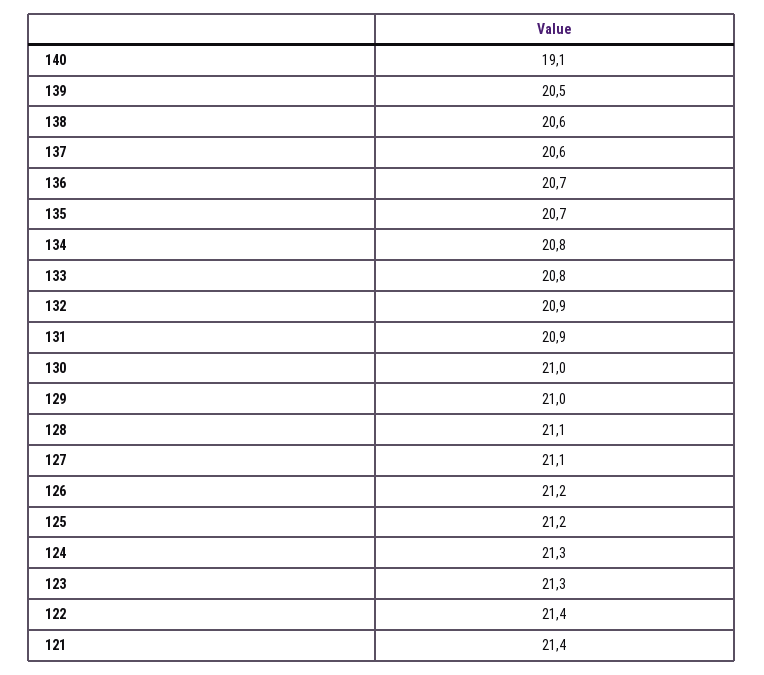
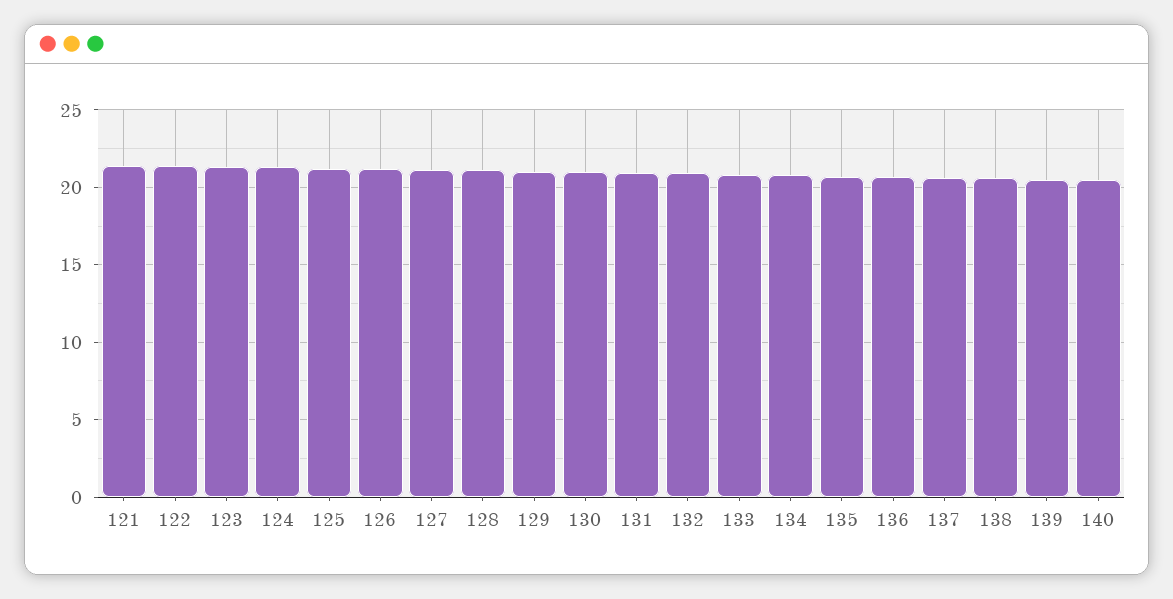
  {
-   "140": 19.1,
+   "140": 20.5,
    "139": 20.5,
    "138": 20.6,
    "137": 20.6,
    "136": 20.7,
    "135": 20.7,
    "134": 20.8,
    "133": 20.8,
    "132": 20.9,
    "131": 20.9,
    "130": 21,
    "129": 21,
    "128": 21.1,
    "127": 21.1,
    "126": 21.2,
    "125": 21.2,
    "124": 21.3,
    "123": 21.3,
    "122": 21.4,
    "121": 21.4
  }

